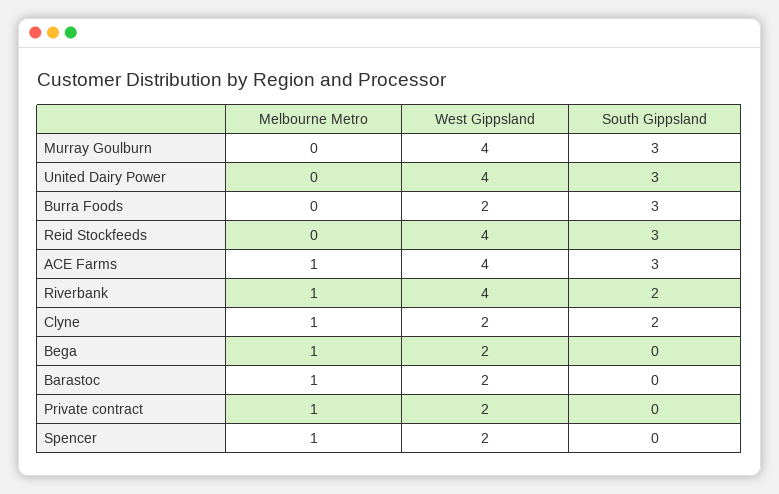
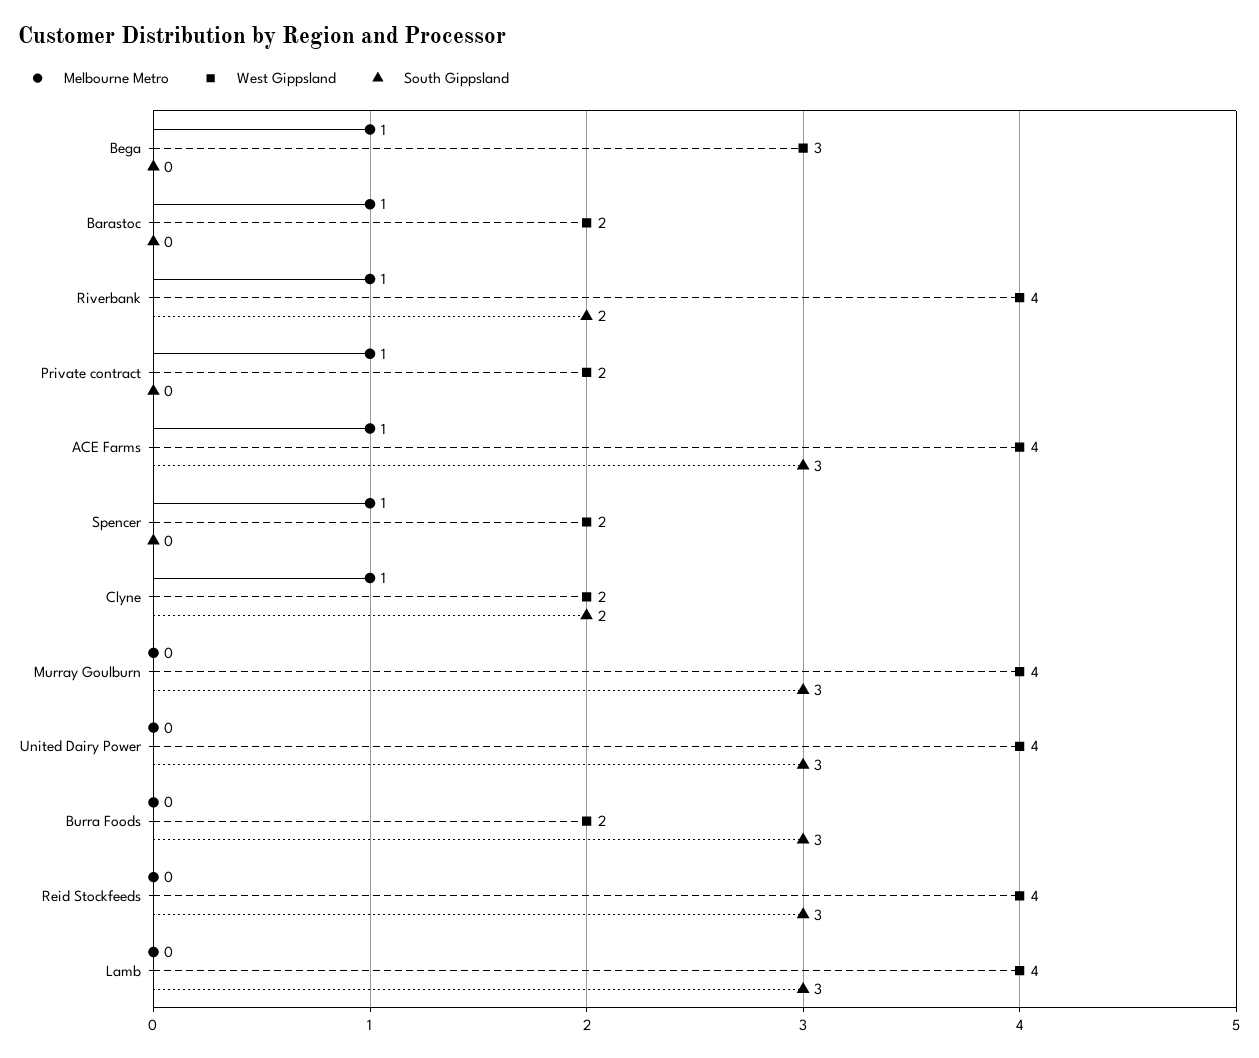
  {
    "Melbourne Metro": {
      "Murray Goulburn": 0,
      "United Dairy Power": 0,
      "Burra Foods": 0,
      "Reid Stockfeeds": 0,
      "ACE Farms": 1,
      "Riverbank": 1,
      "Clyne": 1,
      "Bega": 1,
      "Barastoc": 1,
      "Private contract": 1,
-     "Spencer": 1
+     "Spencer": 1,
+     "Lamb": 0
    },
    "West Gippsland": {
      "Murray Goulburn": 4,
      "United Dairy Power": 4,
      "Burra Foods": 2,
      "Reid Stockfeeds": 4,
      "ACE Farms": 4,
      "Riverbank": 4,
      "Clyne": 2,
-     "Bega": 2,
+     "Bega": 3,
      "Barastoc": 2,
      "Private contract": 2,
-     "Spencer": 2
+     "Spencer": 2,
+     "Lamb": 4
    },
    "South Gippsland": {
      "Murray Goulburn": 3,
      "United Dairy Power": 3,
      "Burra Foods": 3,
      "Reid Stockfeeds": 3,
      "ACE Farms": 3,
      "Riverbank": 2,
      "Clyne": 2,
      "Bega": 0,
      "Barastoc": 0,
      "Private contract": 0,
-     "Spencer": 0
+     "Spencer": 0,
+     "Lamb": 3
    }
  }

